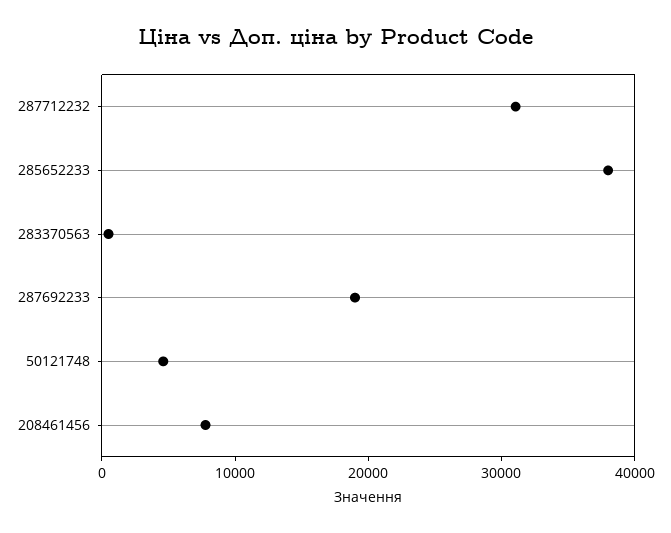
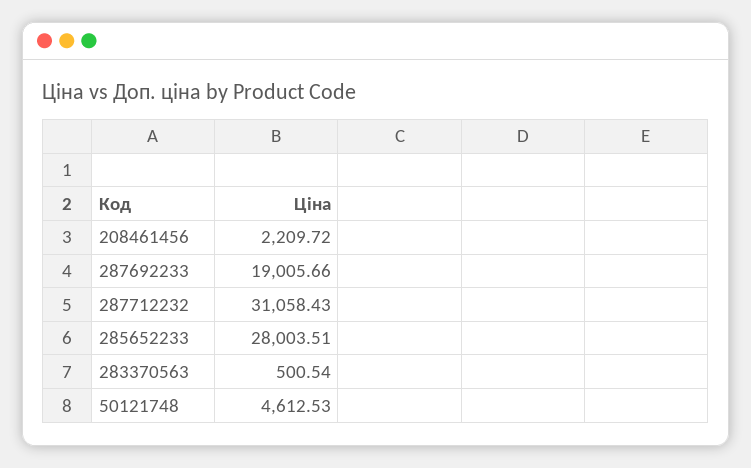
  {
    "287712232": 31058.43,
-   "285652233": 38000,
+   "285652233": 28003.51,
    "283370563": 500.54,
    "287692233": 19005.66,
    "50121748": 4612.53,
-   "208461456": 8000
+   "208461456": 2209.72
  }

